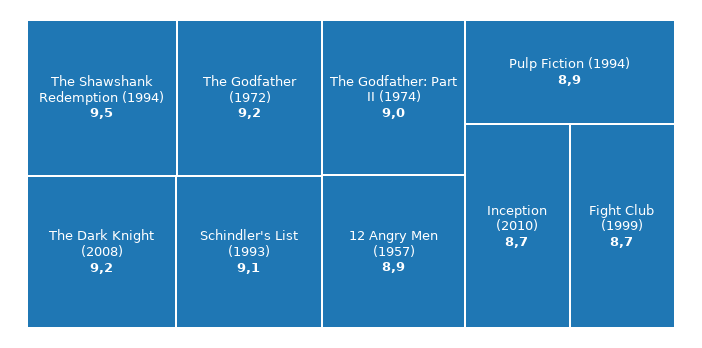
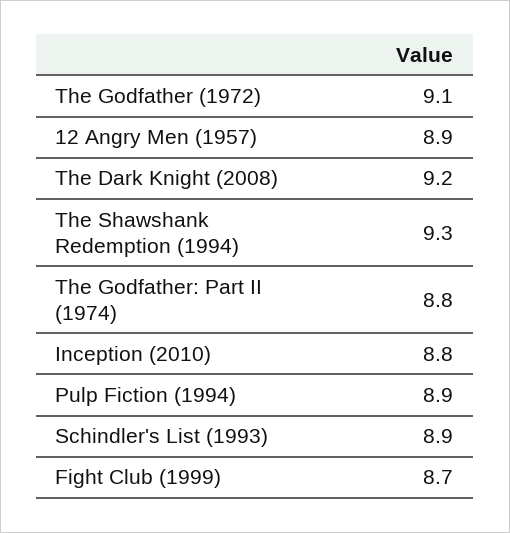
  {
-   "The Shawshank Redemption (1994)": 9.5,
+   "The Shawshank Redemption (1994)": 9.3,
-   "The Godfather (1972)": 9.2,
+   "The Godfather (1972)": 9.1,
    "The Dark Knight (2008)": 9.2,
-   "Schindler's List (1993)": 9.1,
+   "Schindler's List (1993)": 8.9,
-   "The Godfather: Part II (1974)": 9,
+   "The Godfather: Part II (1974)": 8.8,
    "12 Angry Men (1957)": 8.9,
    "Pulp Fiction (1994)": 8.9,
-   "Inception (2010)": 8.7,
+   "Inception (2010)": 8.8,
    "Fight Club (1999)": 8.7
  }

